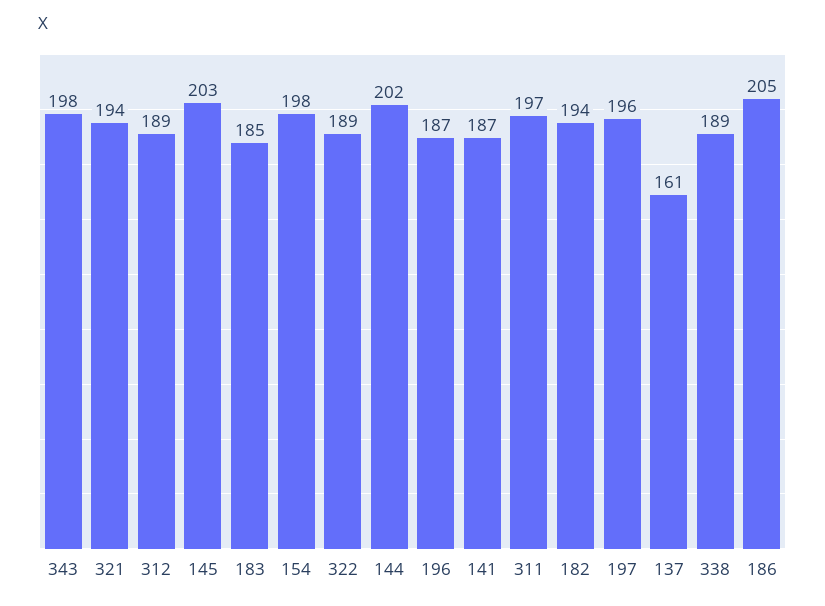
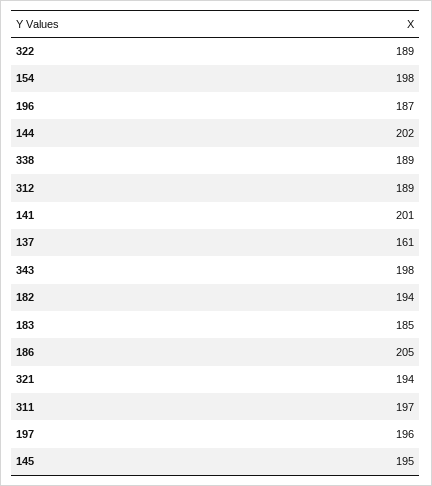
  {
    "343": 198,
    "321": 194,
    "312": 189,
-   "145": 203,
+   "145": 195,
    "183": 185,
    "154": 198,
    "322": 189,
    "144": 202,
    "196": 187,
-   "141": 187,
+   "141": 201,
    "311": 197,
    "182": 194,
    "197": 196,
    "137": 161,
    "338": 189,
    "186": 205
  }

